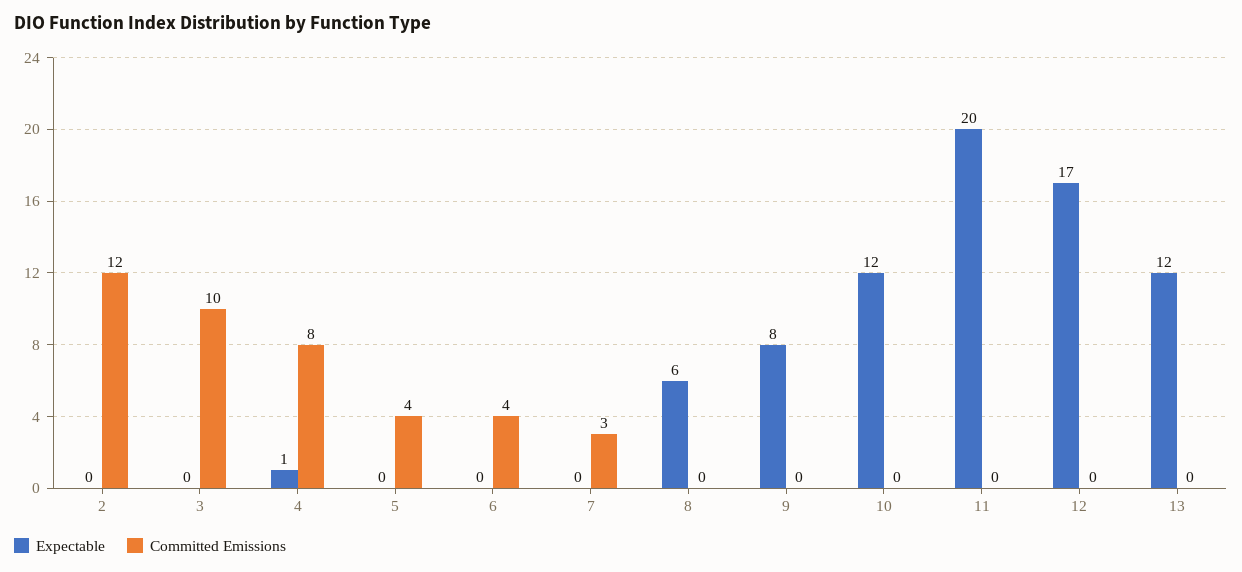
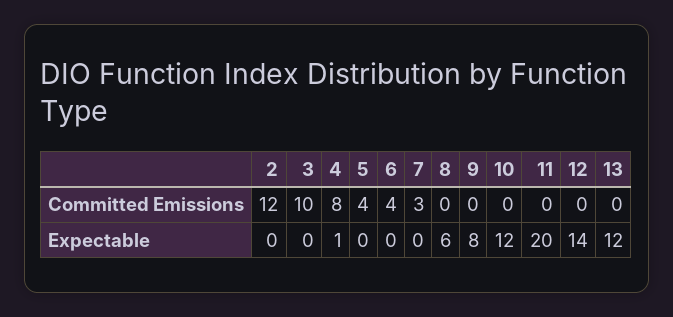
  {
    "Expectable": {
      "2": 0,
      "3": 0,
      "4": 1,
      "5": 0,
      "6": 0,
      "7": 0,
      "8": 6,
      "9": 8,
      "10": 12,
      "11": 20,
-     "12": 17,
+     "12": 14,
      "13": 12
    },
    "Committed Emissions": {
      "2": 12,
      "3": 10,
      "4": 8,
      "5": 4,
      "6": 4,
      "7": 3,
      "8": 0,
      "9": 0,
      "10": 0,
      "11": 0,
      "12": 0,
      "13": 0
    }
  }

